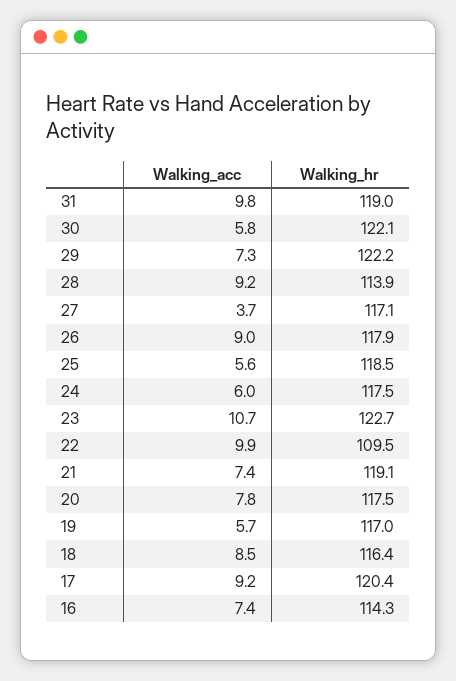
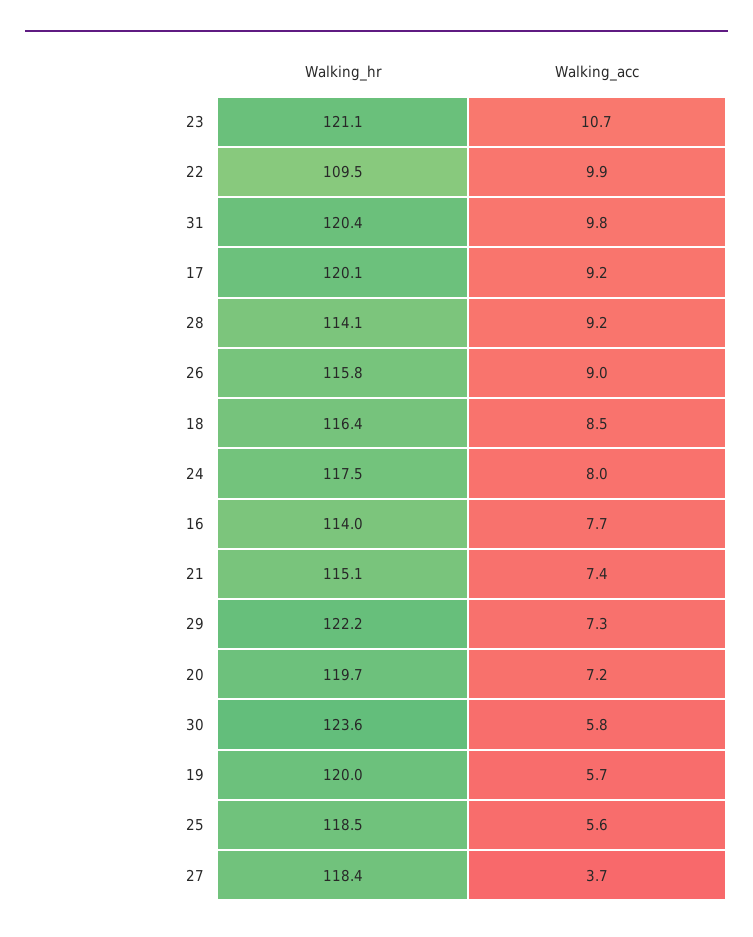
  {
    "Walking_acc": {
      "31": 9.8,
      "30": 5.8,
      "29": 7.3,
      "28": 9.2,
      "27": 3.7,
      "26": 9,
      "25": 5.6,
-     "24": 6,
+     "24": 8,
      "23": 10.7,
      "22": 9.9,
      "21": 7.4,
-     "20": 7.8,
+     "20": 7.2,
      "19": 5.7,
      "18": 8.5,
      "17": 9.2,
-     "16": 7.4
+     "16": 7.7
    },
    "Walking_hr": {
-     "31": 119,
+     "31": 120.4,
-     "30": 122.1,
+     "30": 123.6,
      "29": 122.2,
-     "28": 113.9,
+     "28": 114.1,
-     "27": 117.1,
+     "27": 118.4,
-     "26": 117.9,
+     "26": 115.8,
      "25": 118.5,
      "24": 117.5,
-     "23": 122.7,
+     "23": 121.1,
      "22": 109.5,
-     "21": 119.1,
+     "21": 115.1,
-     "20": 117.5,
+     "20": 119.7,
-     "19": 117,
+     "19": 120,
      "18": 116.4,
-     "17": 120.4,
+     "17": 120.1,
-     "16": 114.3
+     "16": 114
    }
  }

